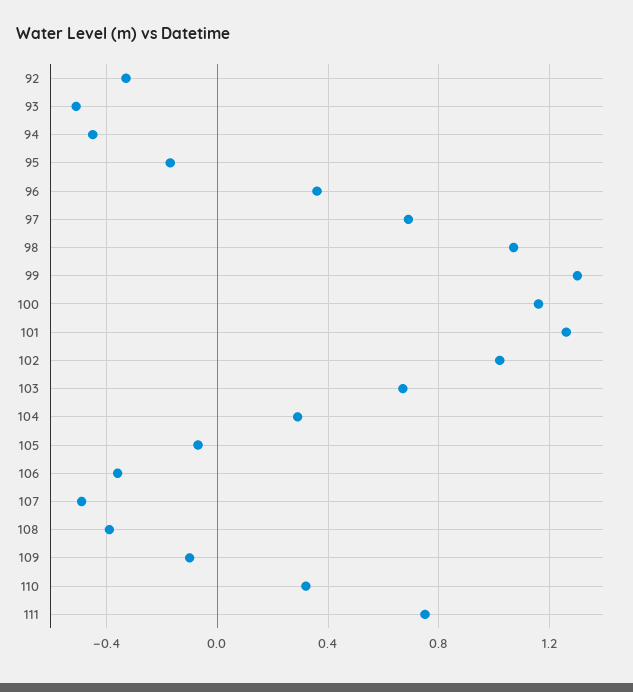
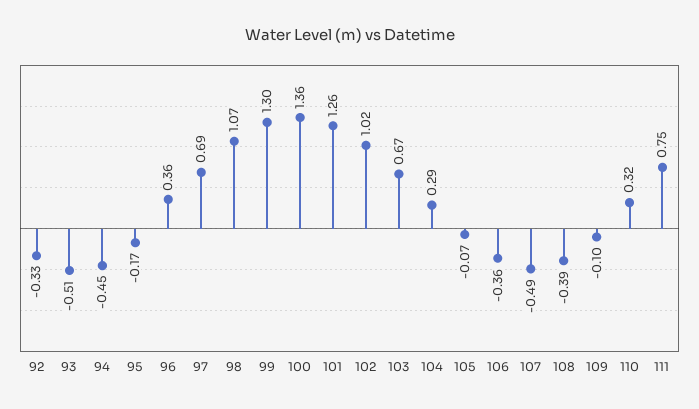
  {
    "92": -0.33,
    "93": -0.51,
    "94": -0.45,
    "95": -0.17,
    "96": 0.36,
    "97": 0.69,
    "98": 1.07,
    "99": 1.3,
-   "100": 1.15,
+   "100": 1.36,
    "101": 1.26,
    "102": 1.02,
    "103": 0.67,
    "104": 0.29,
    "105": -0.07,
    "106": -0.36,
    "107": -0.49,
    "108": -0.39,
    "109": -0.1,
    "110": 0.32,
    "111": 0.75
  }

